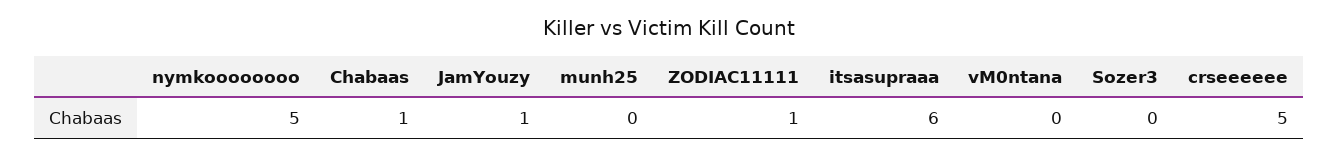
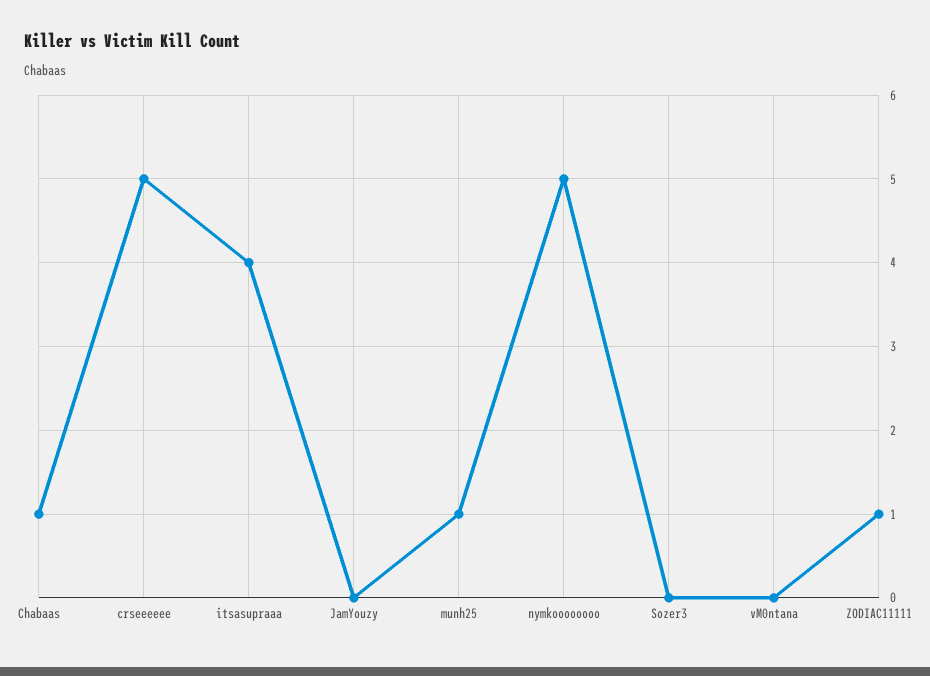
  {
    "nymkoooooooo": 5,
    "Chabaas": 1,
-   "JamYouzy": 1,
+   "JamYouzy": 0,
-   "munh25": 0,
+   "munh25": 1,
    "ZODIAC11111": 1,
-   "itsasupraaa": 6,
+   "itsasupraaa": 4,
    "vM0ntana": 0,
    "Sozer3": 0,
    "crseeeeee": 5
  }

